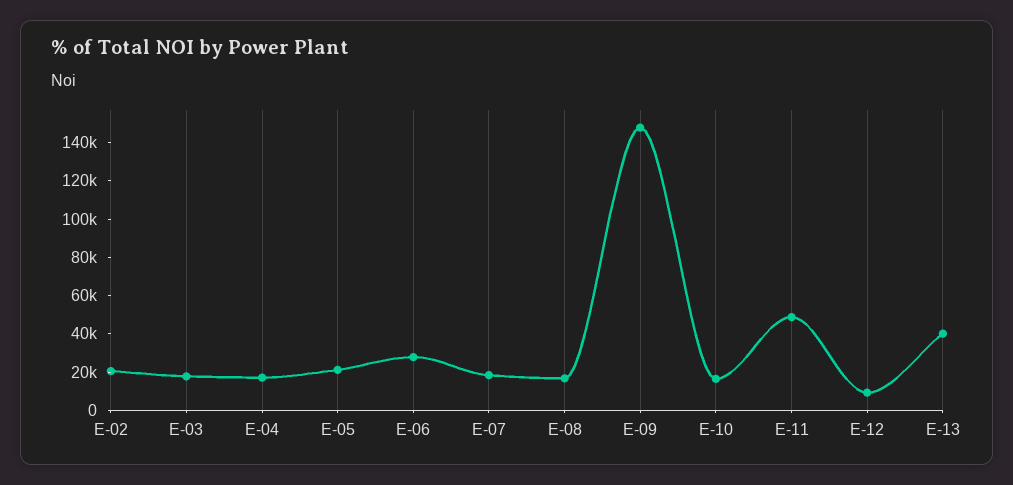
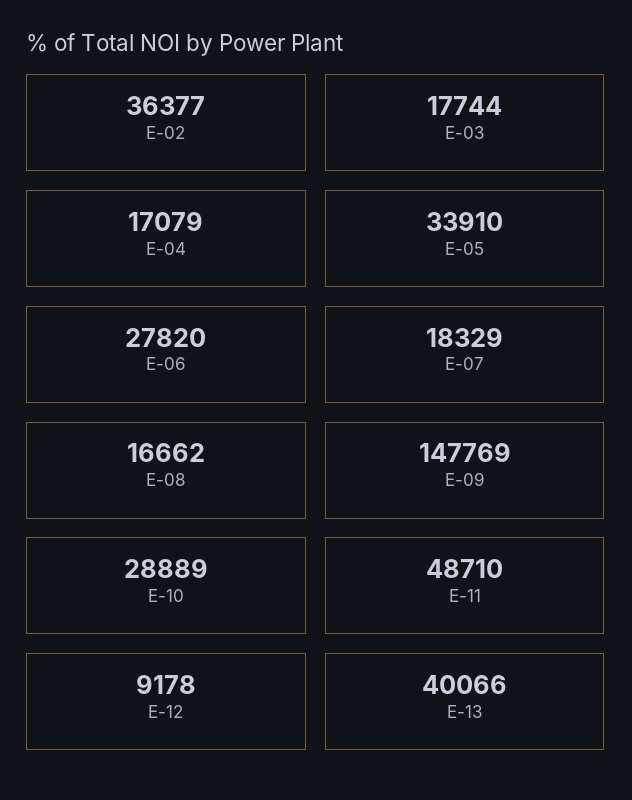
  {
-   "E-02": 20000,
+   "E-02": 36377,
    "E-03": 17744,
    "E-04": 17079,
-   "E-05": 20000,
+   "E-05": 33910,
    "E-06": 27820,
    "E-07": 18329,
    "E-08": 16662,
    "E-09": 147769,
-   "E-10": 15000,
+   "E-10": 28889,
    "E-11": 48710,
    "E-12": 9178,
    "E-13": 40066
  }

